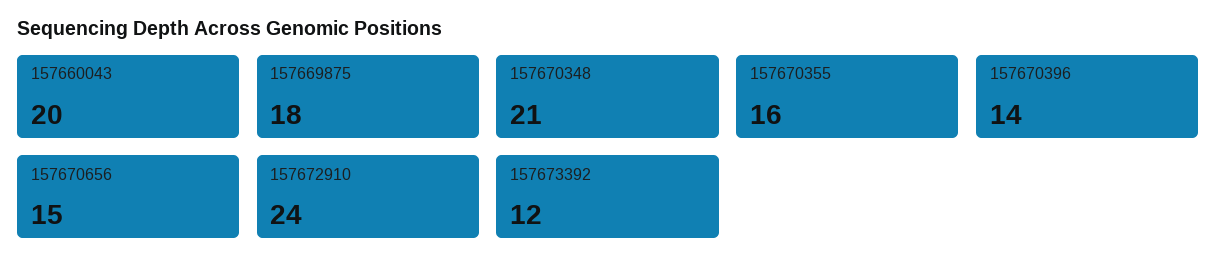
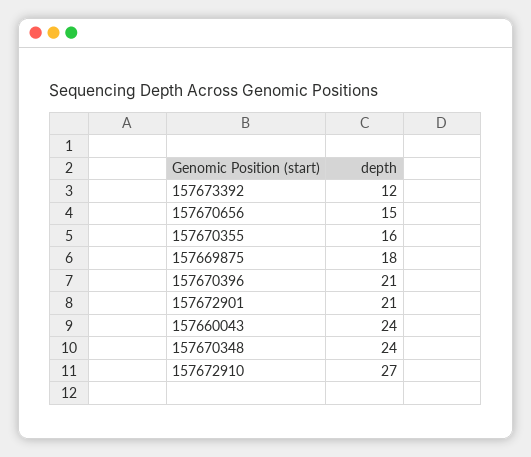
  {
-   "157660043": 20,
+   "157660043": 24,
    "157669875": 18,
-   "157670348": 21,
+   "157670348": 24,
    "157670355": 16,
-   "157670396": 14,
+   "157670396": 21,
    "157670656": 15,
-   "157672910": 24,
+   "157672910": 27,
-   "157673392": 12
+   "157673392": 12,
+   "157672901": 21
  }

